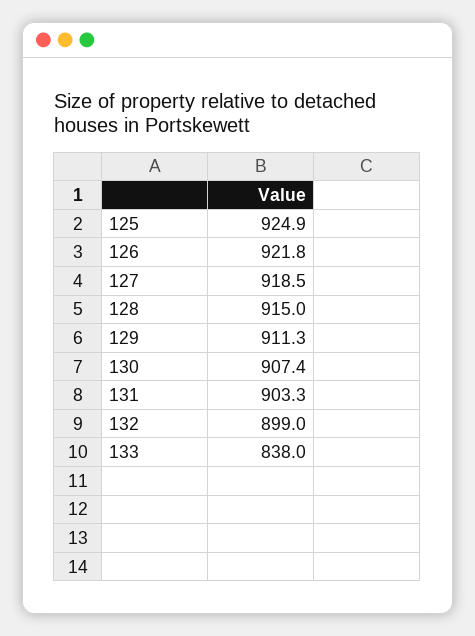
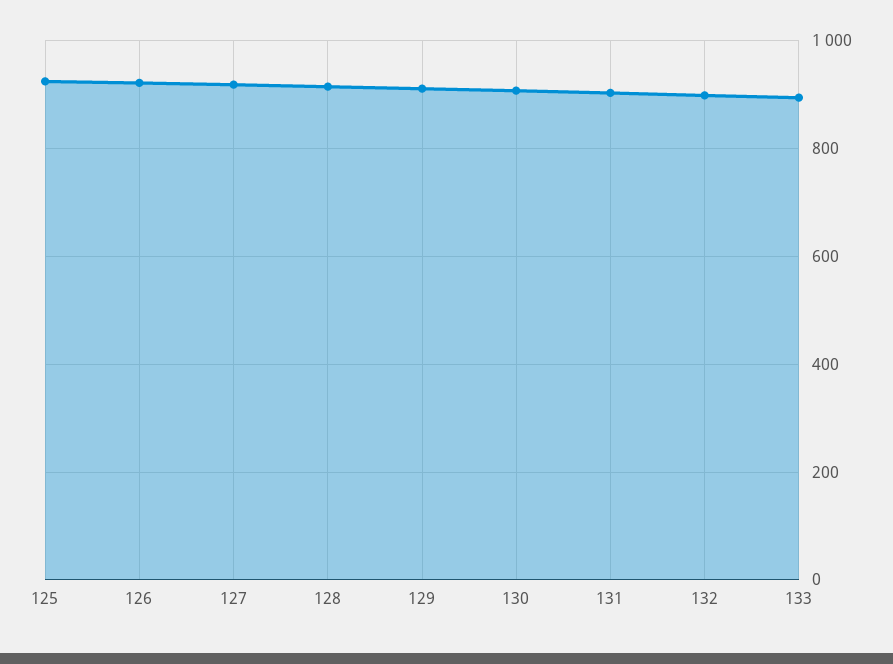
  {
    "125": 924.9,
    "126": 921.8,
    "127": 918.5,
    "128": 915,
    "129": 911.3,
    "130": 907.4,
    "131": 903.3,
    "132": 899,
-   "133": 838
+   "133": 900
  }

